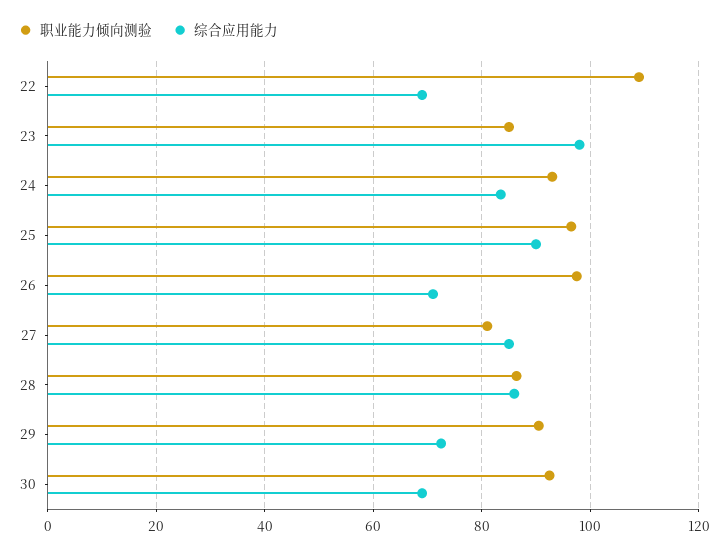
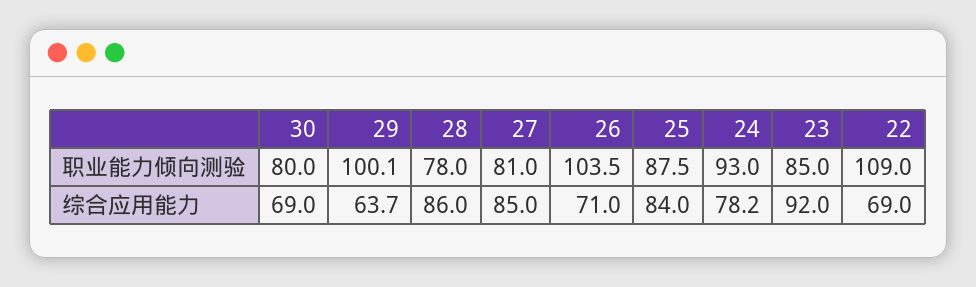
  {
    "职业能力倾向测验": {
      "22": 109,
      "23": 85,
      "24": 93,
-     "25": 96,
+     "25": 87.5,
-     "26": 98,
+     "26": 103.5,
      "27": 81,
-     "28": 86,
+     "28": 78,
-     "29": 90,
+     "29": 100.1,
-     "30": 92
+     "30": 80
    },
    "综合应用能力": {
      "22": 69,
-     "23": 98,
+     "23": 92,
-     "24": 84,
+     "24": 78.2,
-     "25": 90,
+     "25": 84,
      "26": 71,
      "27": 85,
      "28": 86,
-     "29": 72,
+     "29": 63.7,
      "30": 69
    }
  }

